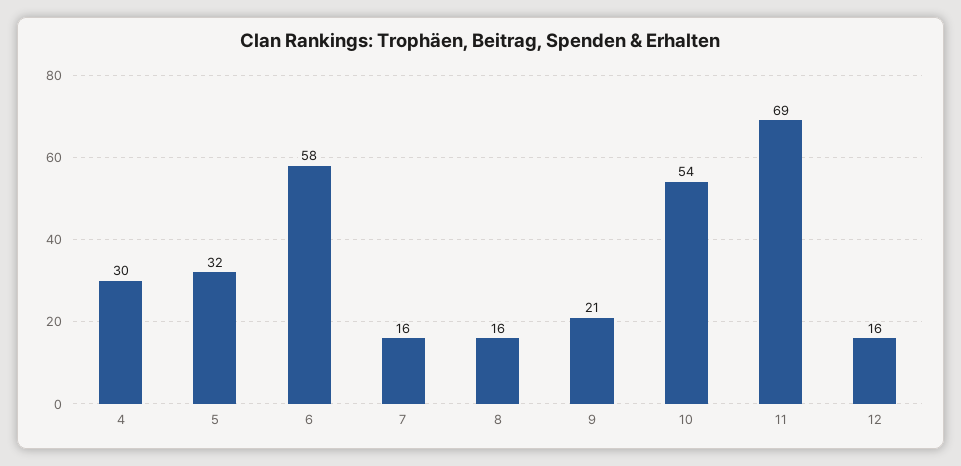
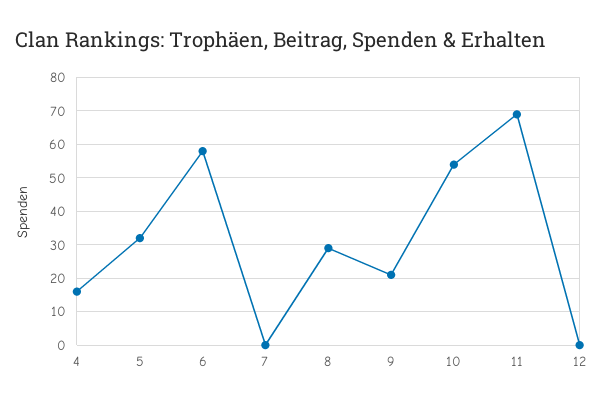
  {
-   "4": 30,
+   "4": 15,
    "5": 32,
    "6": 58,
-   "7": 16,
+   "7": 0,
-   "8": 16,
+   "8": 30,
    "9": 21,
    "10": 54,
    "11": 69,
-   "12": 16
+   "12": 0
  }

